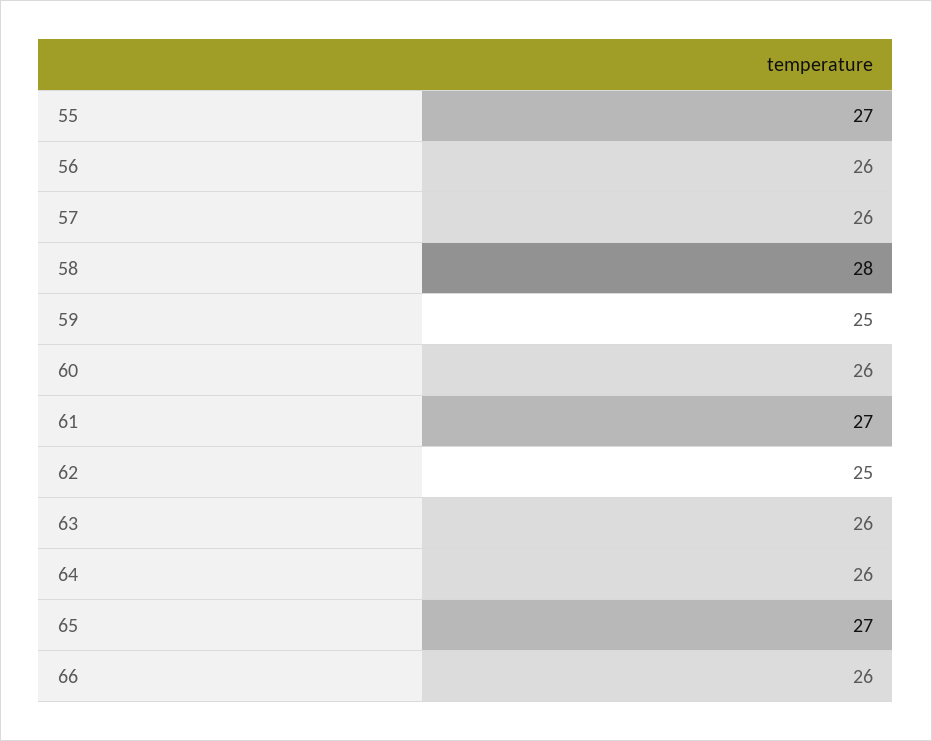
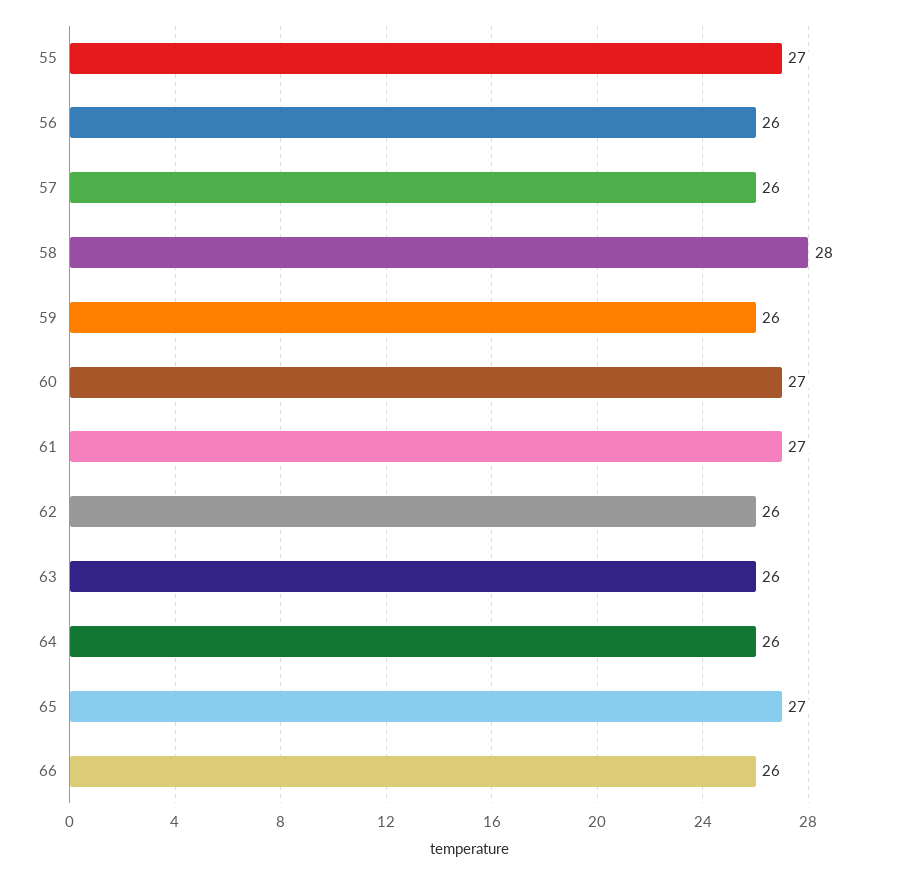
  {
    "55": 27,
    "56": 26,
    "57": 26,
    "58": 28,
-   "59": 25,
+   "59": 26,
-   "60": 26,
+   "60": 27,
    "61": 27,
-   "62": 25,
+   "62": 26,
    "63": 26,
    "64": 26,
    "65": 27,
    "66": 26
  }

